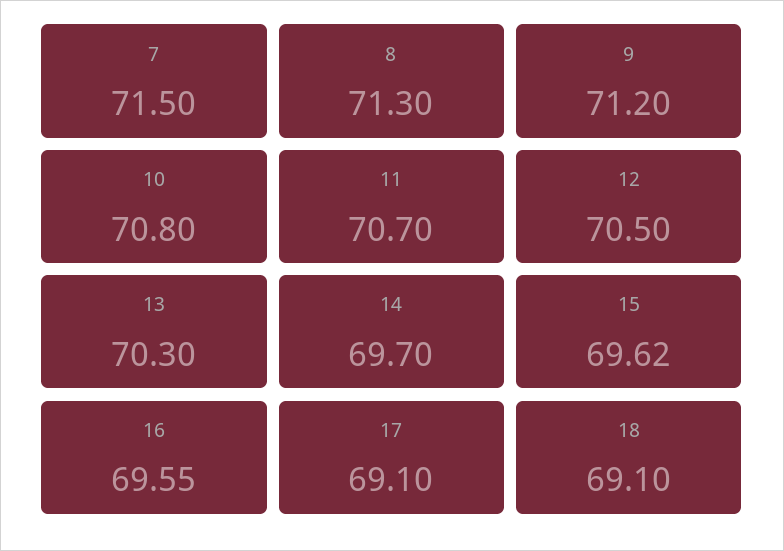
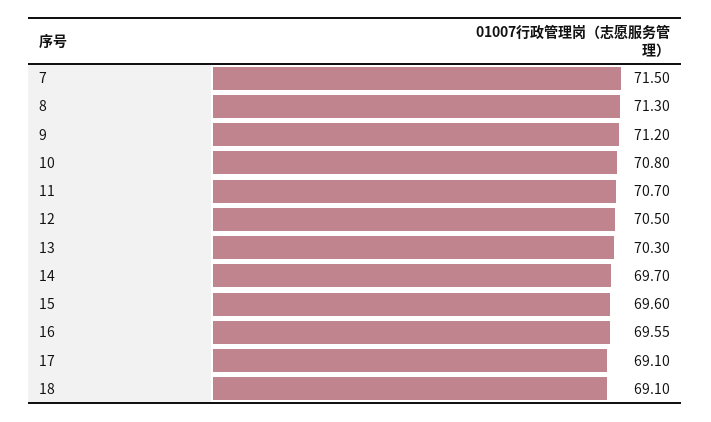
  {
    "7": 71.5,
    "8": 71.3,
    "9": 71.2,
    "10": 70.8,
    "11": 70.7,
    "12": 70.5,
    "13": 70.3,
    "14": 69.7,
-   "15": 69.62,
+   "15": 69.6,
    "16": 69.55,
    "17": 69.1,
    "18": 69.1
  }

